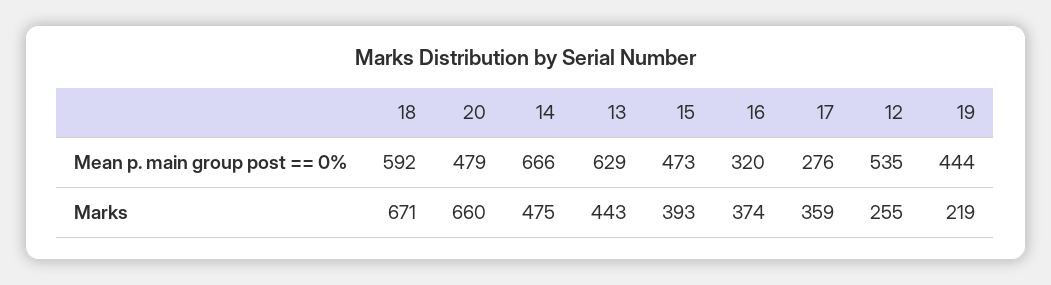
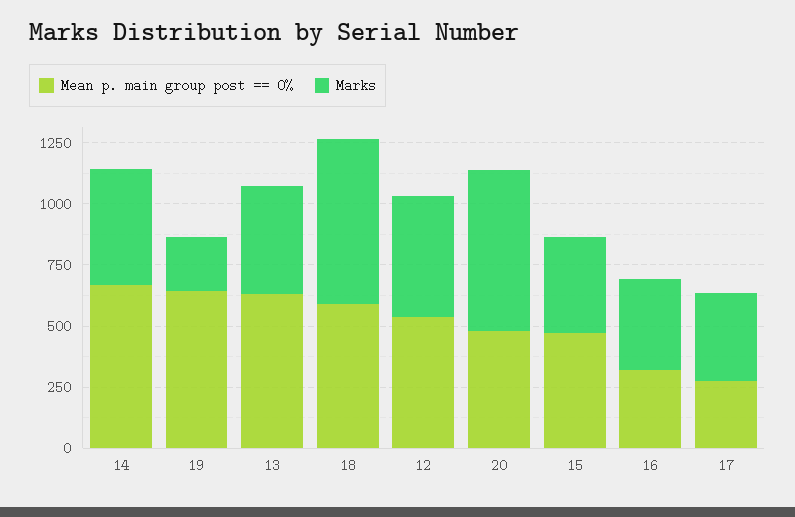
  {
    "Mean p. main group post == 0%": {
      "18": 592,
      "20": 479,
      "14": 666,
      "13": 629,
      "15": 473,
      "16": 320,
      "17": 276,
      "12": 535,
-     "19": 444
+     "19": 650
    },
    "Marks": {
      "18": 671,
      "20": 660,
      "14": 475,
      "13": 443,
      "15": 393,
      "16": 374,
      "17": 359,
-     "12": 255,
+     "12": 500,
      "19": 219
    }
  }

